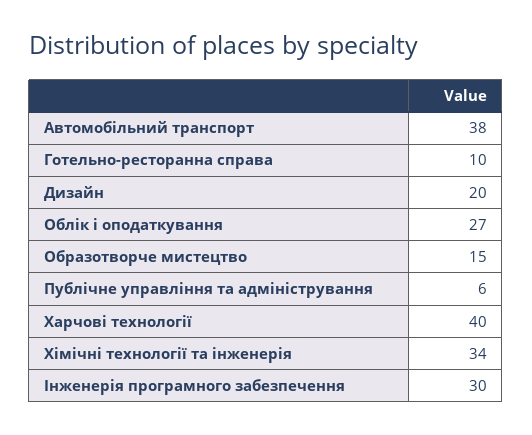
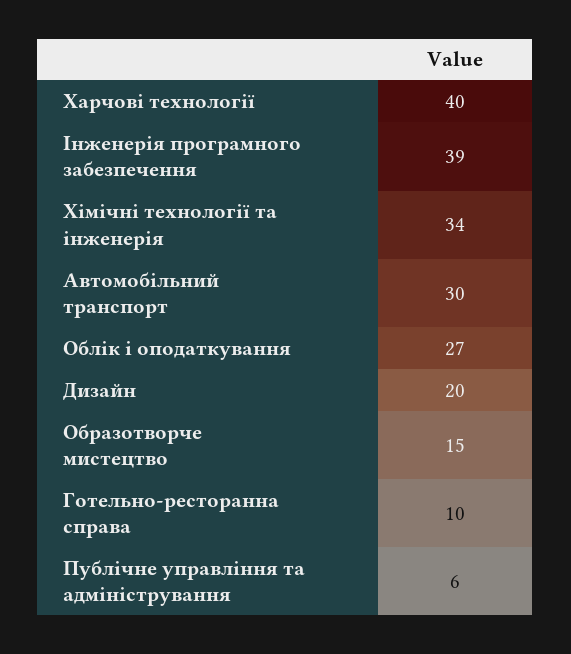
  {
-   "Автомобільний транспорт": 38,
+   "Автомобільний транспорт": 30,
    "Готельно-ресторанна справа": 10,
    "Дизайн": 20,
    "Облік і оподаткування": 27,
    "Образотворче мистецтво": 15,
    "Публічне управління та адміністрування": 6,
    "Харчові технології": 40,
    "Хімічні технології та інженерія": 34,
-   "Інженерія програмного забезпечення": 30
+   "Інженерія програмного забезпечення": 39
  }

